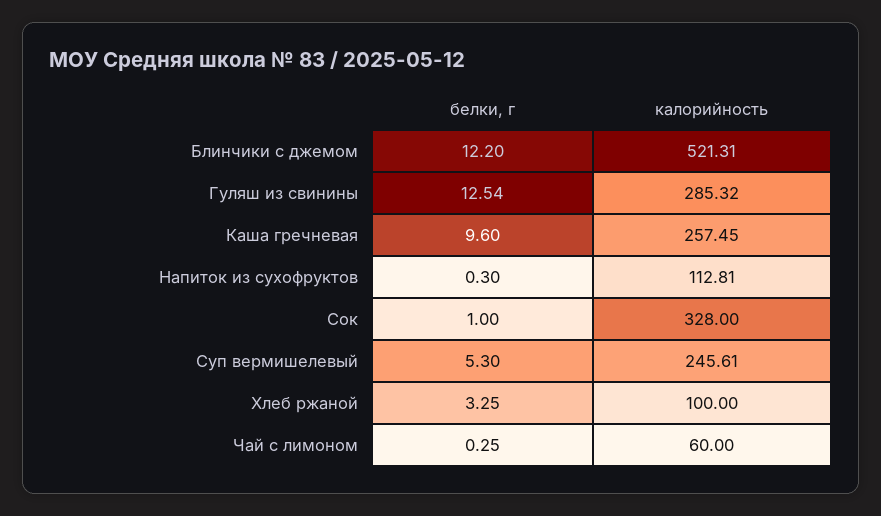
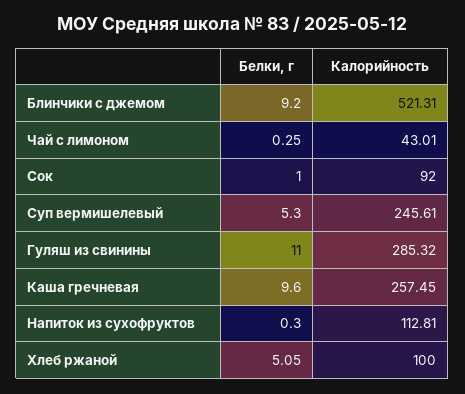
  {
    "белки, г": {
-     "Блинчики с джемом": 12.2,
+     "Блинчики с джемом": 9.2,
-     "Гуляш из свинины": 12.54,
+     "Гуляш из свинины": 11,
      "Каша гречневая": 9.6,
      "Напиток из сухофруктов": 0.3,
      "Сок": 1,
      "Суп вермишелевый": 5.3,
-     "Хлеб ржаной": 3.25,
+     "Хлеб ржаной": 5.05,
      "Чай с лимоном": 0.25
    },
    "калорийность": {
      "Блинчики с джемом": 521.31,
      "Гуляш из свинины": 285.32,
      "Каша гречневая": 257.45,
      "Напиток из сухофруктов": 112.81,
-     "Сок": 328,
+     "Сок": 92,
      "Суп вермишелевый": 245.61,
      "Хлеб ржаной": 100,
-     "Чай с лимоном": 60
+     "Чай с лимоном": 43.01
    }
  }

